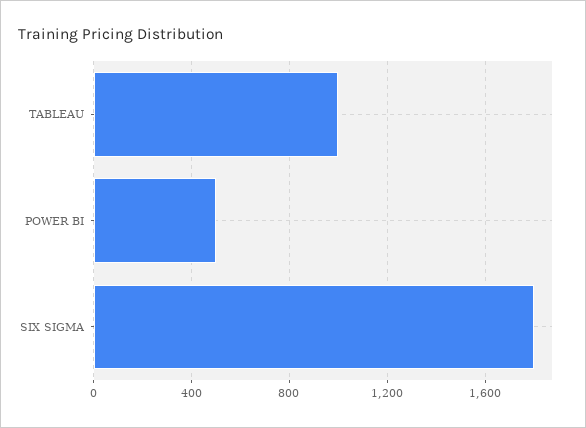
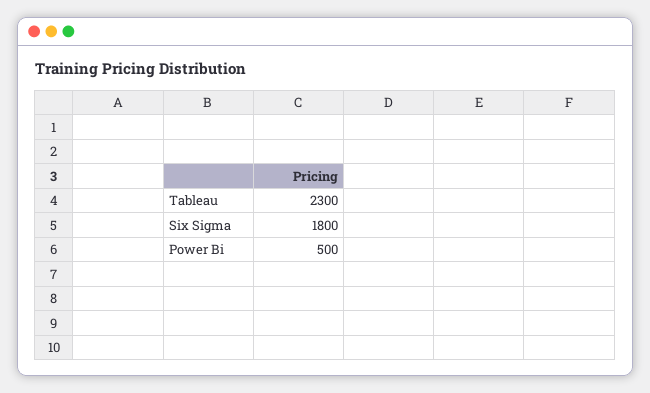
  {
-   "TABLEAU": 1000,
+   "TABLEAU": 2300,
    "POWER BI": 500,
    "SIX SIGMA": 1800
  }

